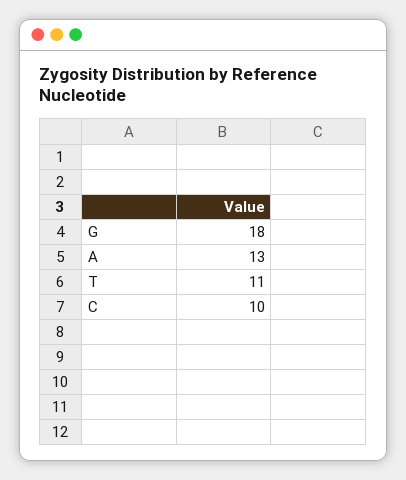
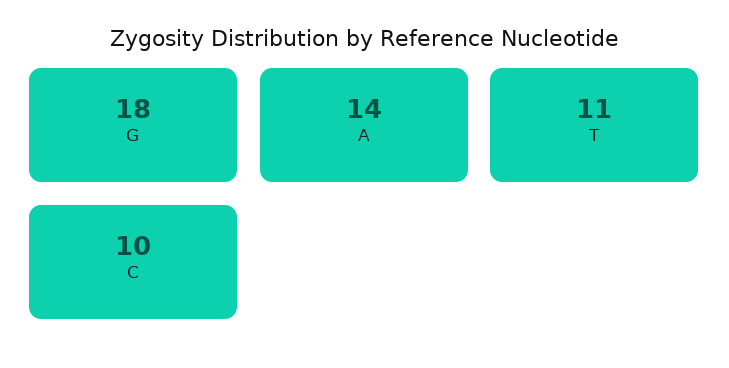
  {
    "G": 18,
-   "A": 13,
+   "A": 14,
    "T": 11,
    "C": 10
  }

